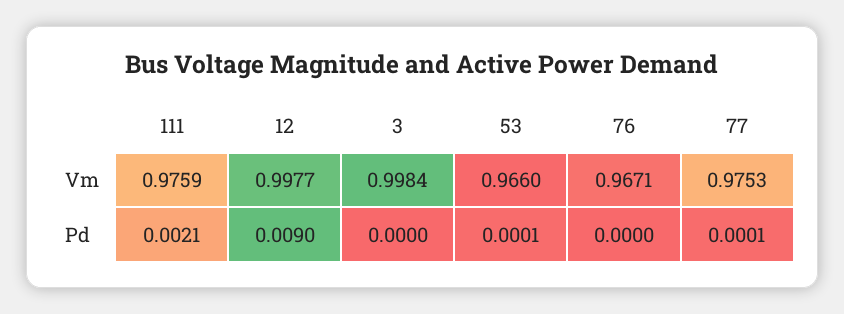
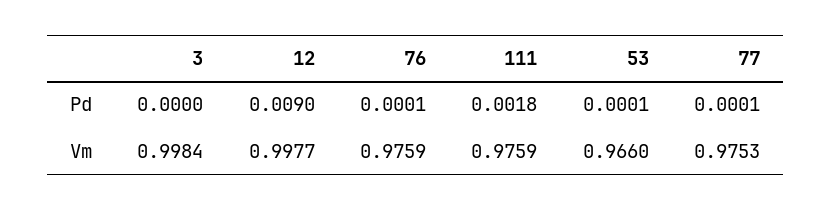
  {
    "111": {
      "Vm": 0.9759,
-     "Pd": 0.0021
+     "Pd": 0.0018
    },
    "12": {
      "Vm": 0.9977,
      "Pd": 0.009
    },
    "3": {
      "Vm": 0.9984,
      "Pd": 0
    },
    "53": {
      "Vm": 0.966,
      "Pd": 0.0001
    },
    "76": {
-     "Vm": 0.9671,
+     "Vm": 0.9759,
-     "Pd": 0
+     "Pd": 0.0001
    },
    "77": {
      "Vm": 0.9753,
      "Pd": 0.0001
    }
  }

